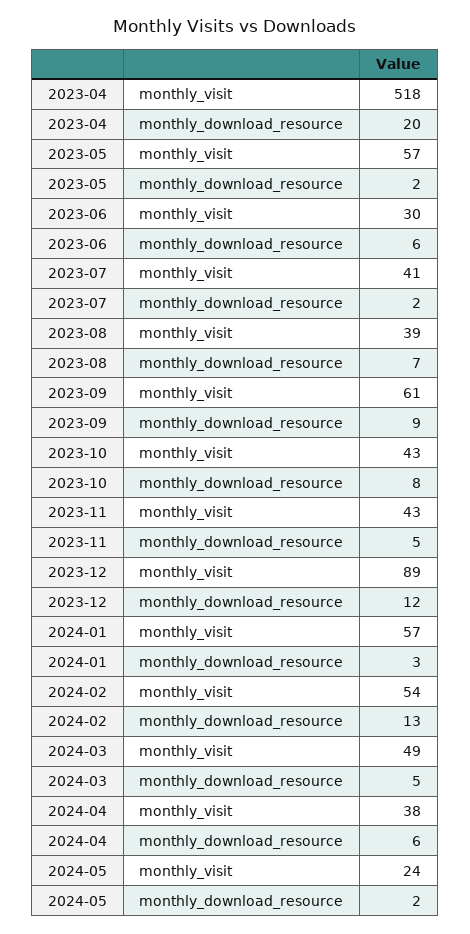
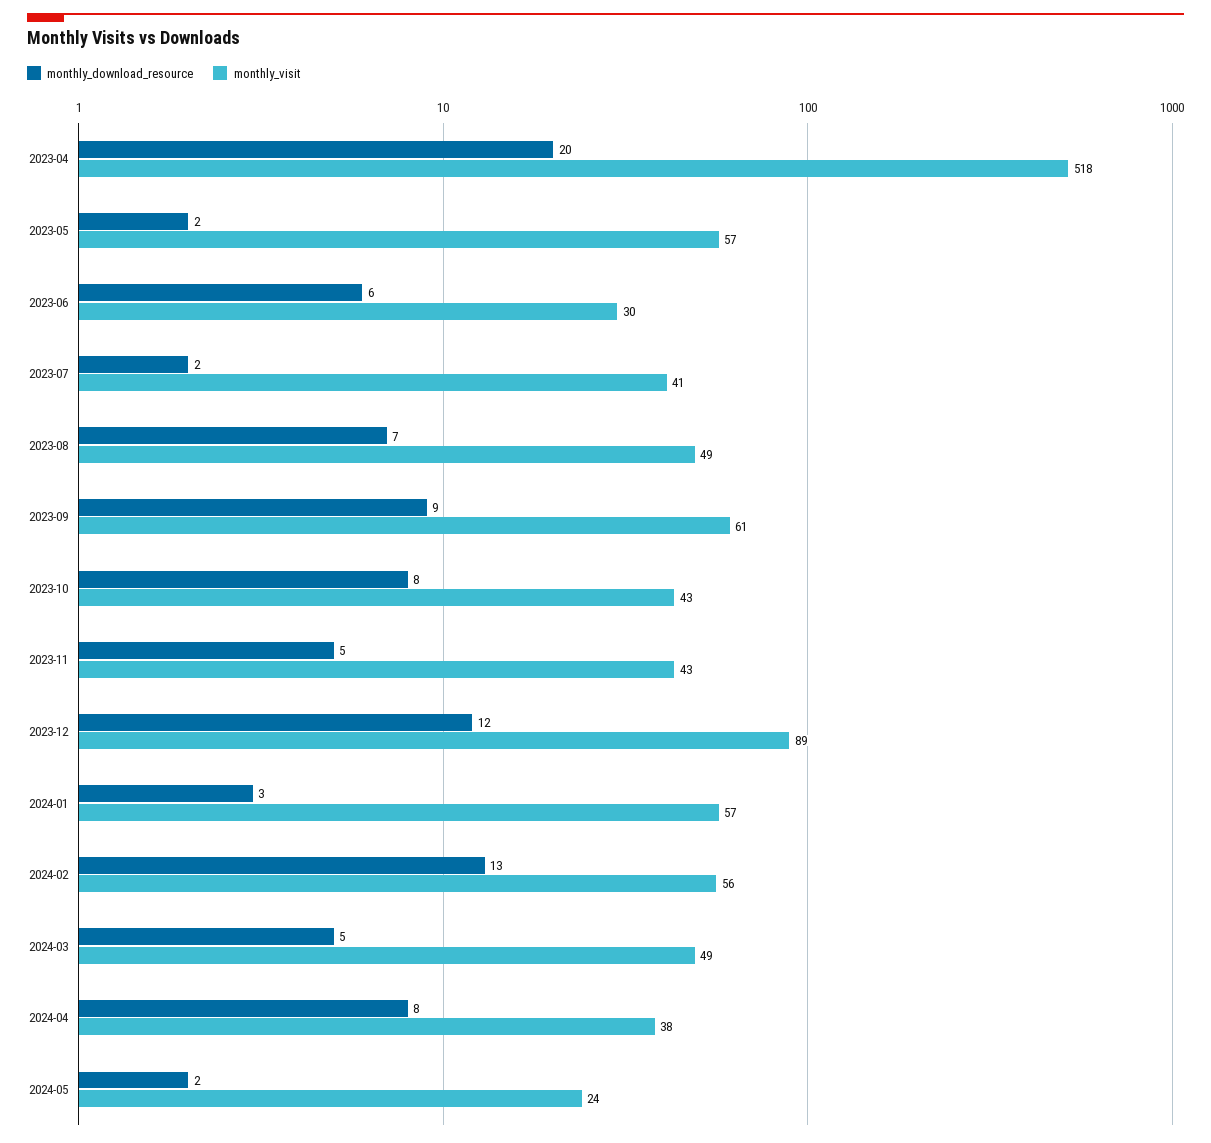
  {
    "monthly_visit": {
      "2023-04": 518,
      "2023-05": 57,
      "2023-06": 30,
      "2023-07": 41,
-     "2023-08": 39,
+     "2023-08": 49,
      "2023-09": 61,
      "2023-10": 43,
      "2023-11": 43,
      "2023-12": 89,
      "2024-01": 57,
-     "2024-02": 54,
+     "2024-02": 56,
      "2024-03": 49,
      "2024-04": 38,
      "2024-05": 24
    },
    "monthly_download_resource": {
      "2023-04": 20,
      "2023-05": 2,
      "2023-06": 6,
      "2023-07": 2,
      "2023-08": 7,
      "2023-09": 9,
      "2023-10": 8,
      "2023-11": 5,
      "2023-12": 12,
      "2024-01": 3,
      "2024-02": 13,
      "2024-03": 5,
-     "2024-04": 6,
+     "2024-04": 8,
      "2024-05": 2
    }
  }

